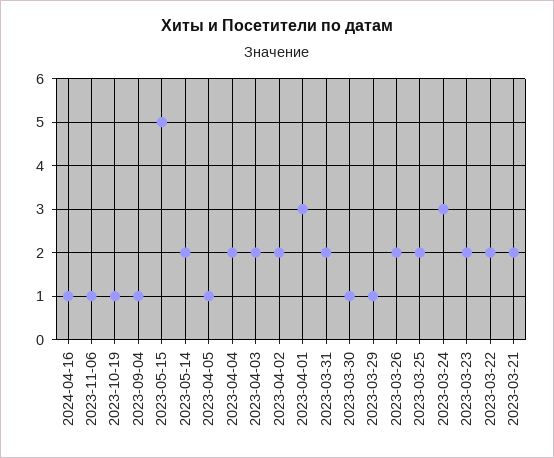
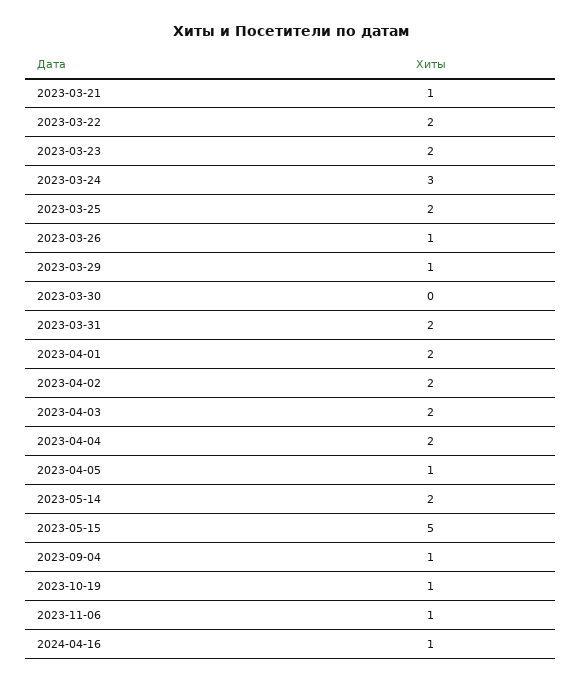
  {
    "2024-04-16": 1,
    "2023-11-06": 1,
    "2023-10-19": 1,
    "2023-09-04": 1,
    "2023-05-15": 5,
    "2023-05-14": 2,
    "2023-04-05": 1,
    "2023-04-04": 2,
    "2023-04-03": 2,
    "2023-04-02": 2,
-   "2023-04-01": 3,
+   "2023-04-01": 2,
    "2023-03-31": 2,
-   "2023-03-30": 1,
+   "2023-03-30": 0,
    "2023-03-29": 1,
-   "2023-03-26": 2,
+   "2023-03-26": 1,
    "2023-03-25": 2,
    "2023-03-24": 3,
    "2023-03-23": 2,
    "2023-03-22": 2,
-   "2023-03-21": 2
+   "2023-03-21": 1
  }

